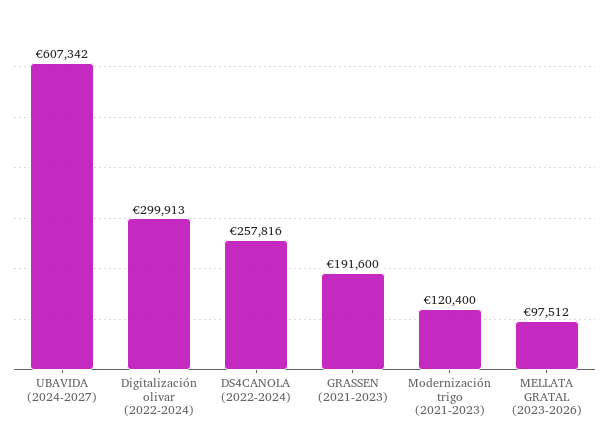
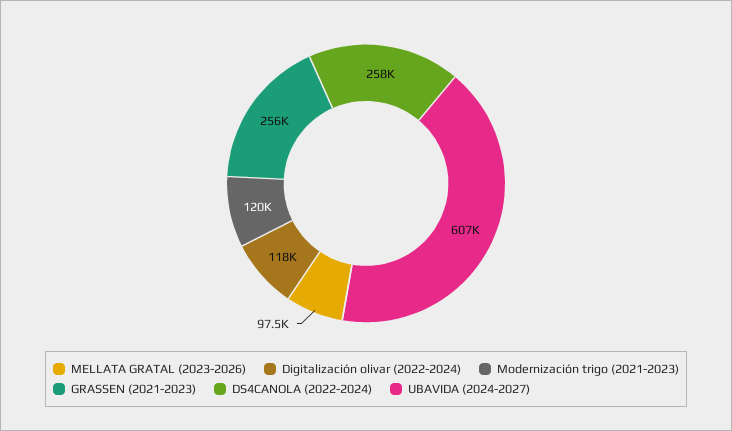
  {
    "UBAVIDA (2024-2027)": 607342,
-   "Digitalización olivar (2022-2024)": 299913,
+   "Digitalización olivar (2022-2024)": 118000,
    "DS4CANOLA (2022-2024)": 257816,
-   "GRASSEN (2021-2023)": 191600,
+   "GRASSEN (2021-2023)": 256000,
    "Modernización trigo (2021-2023)": 120400,
    "MELLATA GRATAL (2023-2026)": 97512
  }

